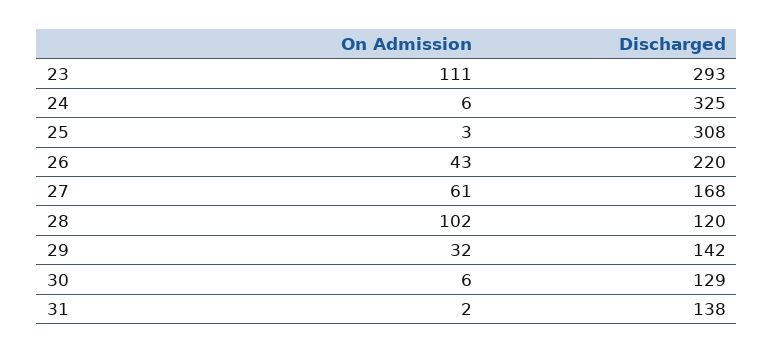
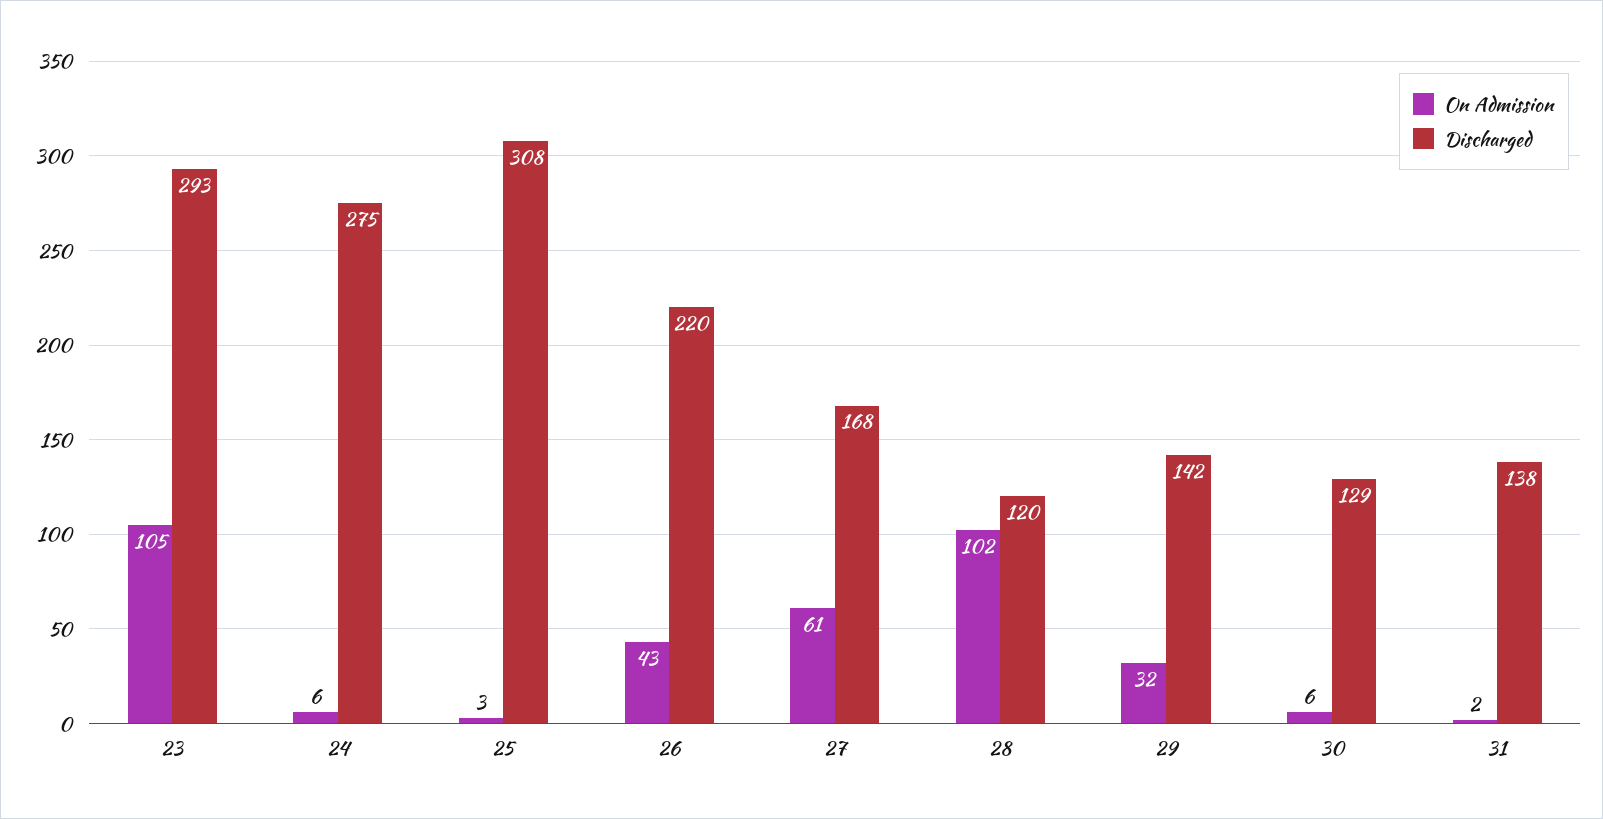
  {
    "On Admission": {
-     "23": 111,
+     "23": 105,
      "24": 6,
      "25": 3,
      "26": 43,
      "27": 61,
      "28": 102,
      "29": 32,
      "30": 6,
      "31": 2
    },
    "Discharged": {
      "23": 293,
-     "24": 325,
+     "24": 275,
      "25": 308,
      "26": 220,
      "27": 168,
      "28": 120,
      "29": 142,
      "30": 129,
      "31": 138
    }
  }

